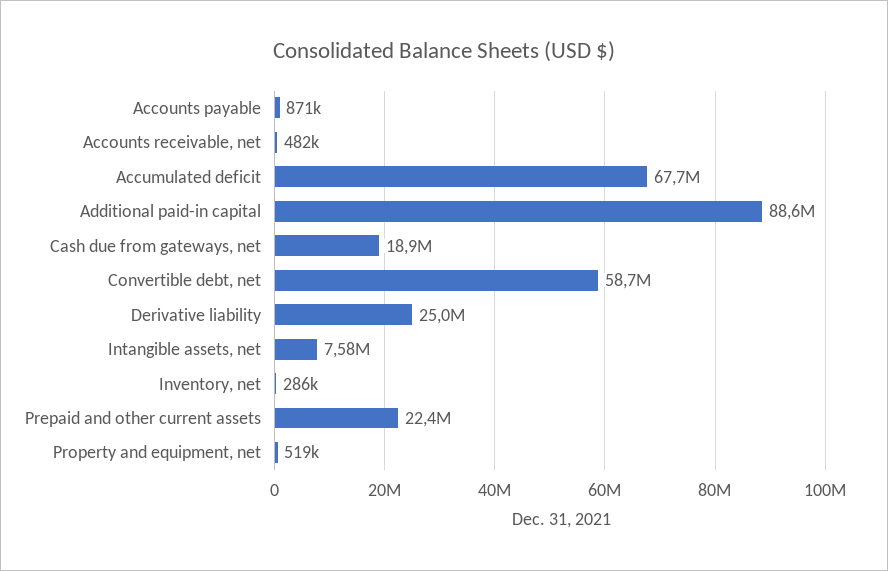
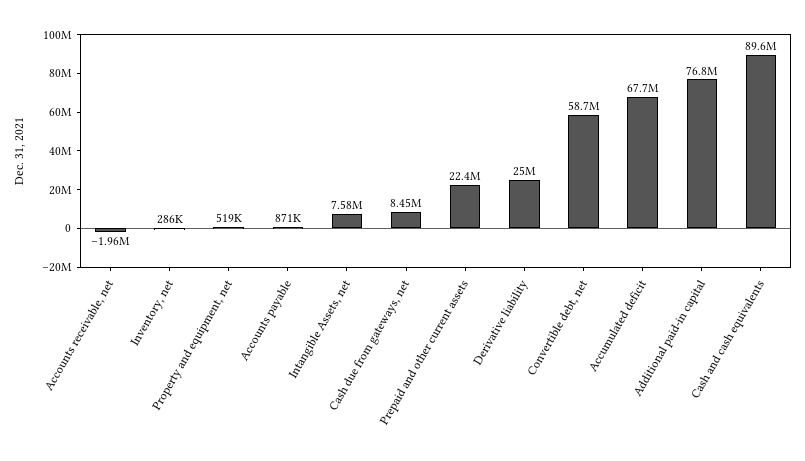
  {
    "Accounts payable": 871000,
-   "Accounts receivable, net": 482000,
+   "Accounts receivable, net": -1960000,
    "Accumulated deficit": 67700000,
-   "Additional paid-in capital": 88600000,
+   "Additional paid-in capital": 76800000,
-   "Cash due from gateways, net": 18900000,
+   "Cash due from gateways, net": 8450000,
    "Convertible debt, net": 58700000,
    "Derivative liability": 25000000,
    "Intangible assets, net": 7580000,
    "Inventory, net": 286000,
    "Prepaid and other current assets": 22400000,
-   "Property and equipment, net": 519000
+   "Property and equipment, net": 519000,
+   "Cash and cash equivalents": 89600000
  }

